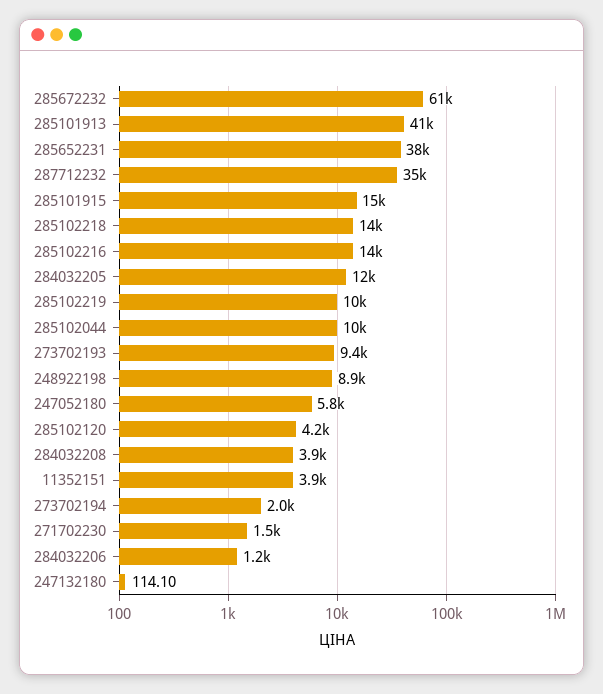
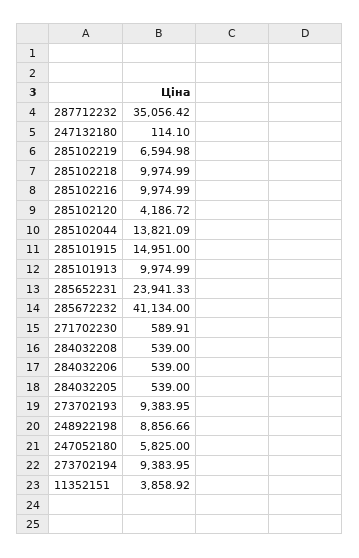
  {
-   "285672232": 61000,
+   "285672232": 41134,
-   "285101913": 41000,
+   "285101913": 9974.99,
-   "285652231": 38000,
+   "285652231": 23941.33,
    "287712232": 35056.42,
    "285101915": 14951,
-   "285102218": 14000,
+   "285102218": 9974.99,
-   "285102216": 14000,
+   "285102216": 9974.99,
-   "284032205": 12000,
+   "284032205": 539,
-   "285102219": 10000,
+   "285102219": 6594.98,
-   "285102044": 10000,
+   "285102044": 13821.09,
    "273702193": 9383.95,
    "248922198": 8856.66,
    "247052180": 5825,
    "285102120": 4186.72,
-   "284032208": 3900,
+   "284032208": 539,
    "11352151": 3858.92,
-   "273702194": 2000,
+   "273702194": 9383.95,
-   "271702230": 1500,
+   "271702230": 589.91,
-   "284032206": 1200,
+   "284032206": 539,
    "247132180": 114.1
  }

